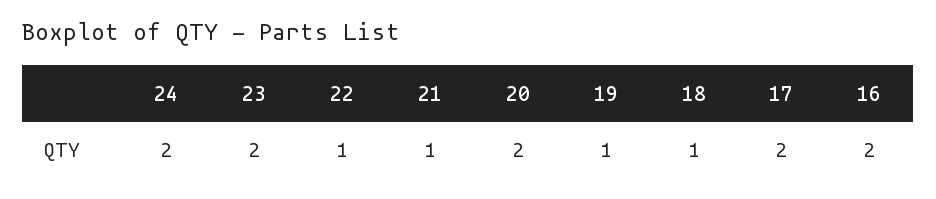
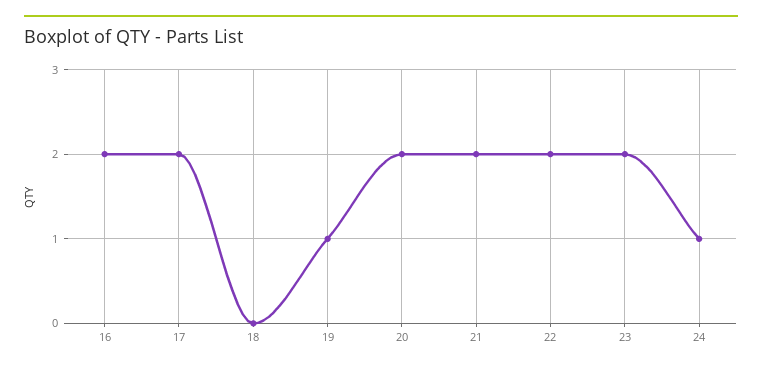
  {
-   "24": 2,
+   "24": 1,
    "23": 2,
-   "22": 1,
+   "22": 2,
-   "21": 1,
+   "21": 2,
    "20": 2,
    "19": 1,
-   "18": 1,
+   "18": 0,
    "17": 2,
    "16": 2
  }

